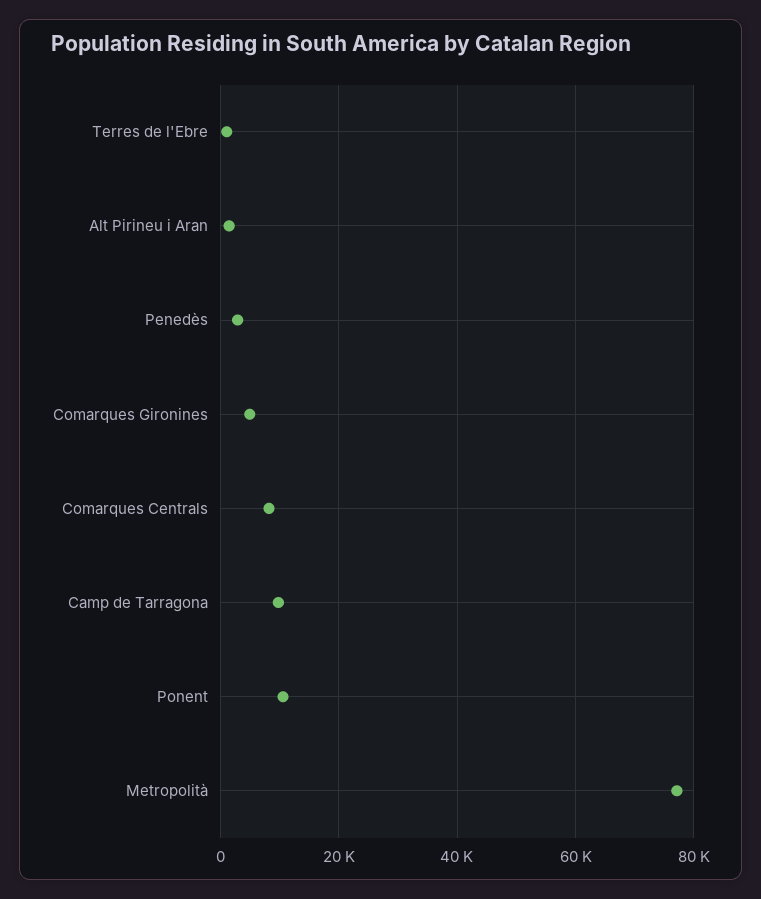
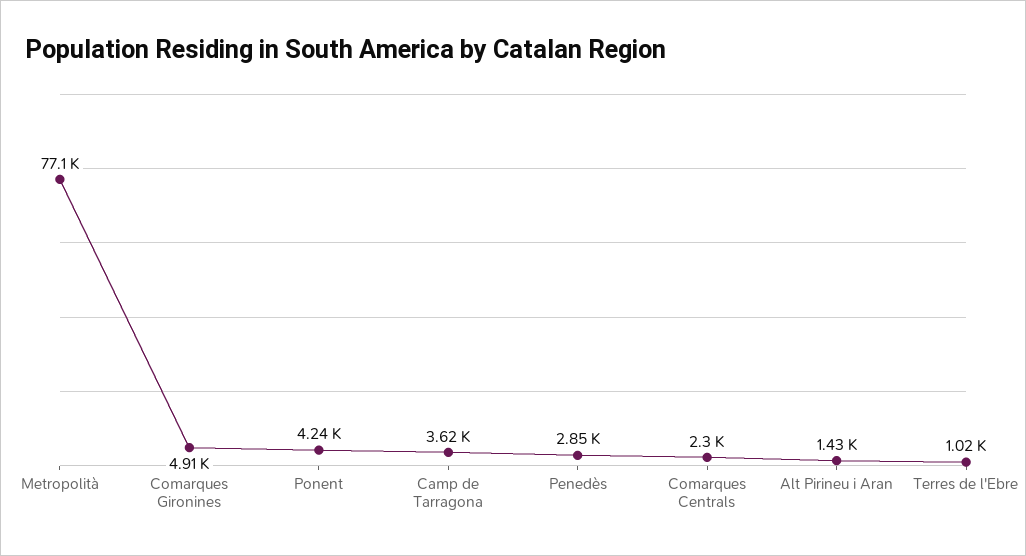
  {
    "Terres de l'Ebre": 1020,
    "Alt Pirineu i Aran": 1430,
    "Penedès": 2850,
    "Comarques Gironines": 4910,
-   "Comarques Centrals": 8000,
+   "Comarques Centrals": 2300,
-   "Camp de Tarragona": 10000,
+   "Camp de Tarragona": 3620,
-   "Ponent": 10000,
+   "Ponent": 4240,
    "Metropolità": 77100
  }

